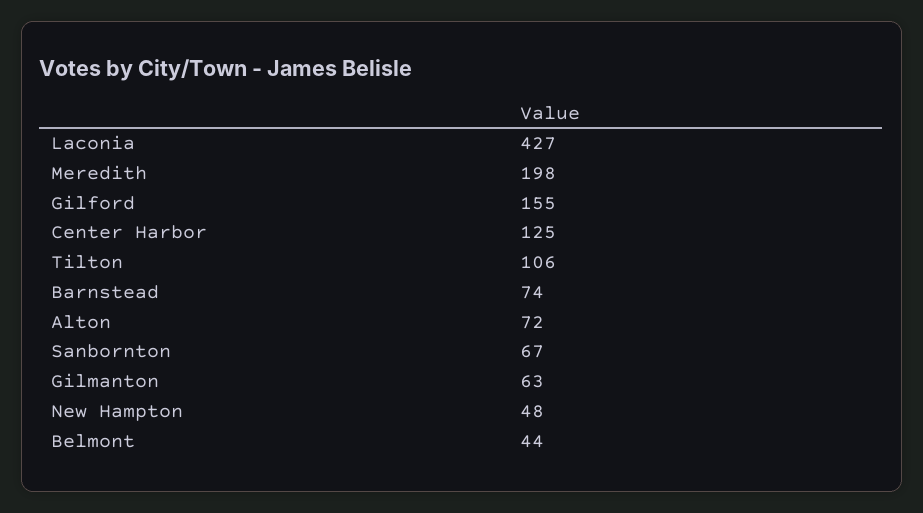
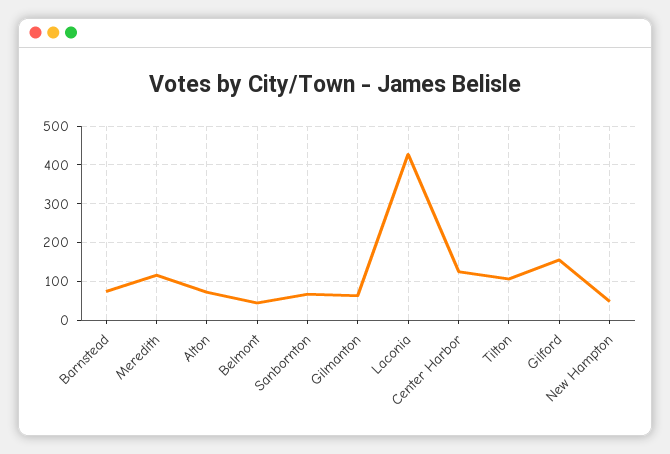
  {
    "Laconia": 427,
-   "Meredith": 198,
+   "Meredith": 120,
    "Gilford": 155,
    "Center Harbor": 125,
    "Tilton": 106,
    "Barnstead": 74,
    "Alton": 72,
    "Sanbornton": 67,
    "Gilmanton": 63,
    "New Hampton": 48,
    "Belmont": 44
  }

